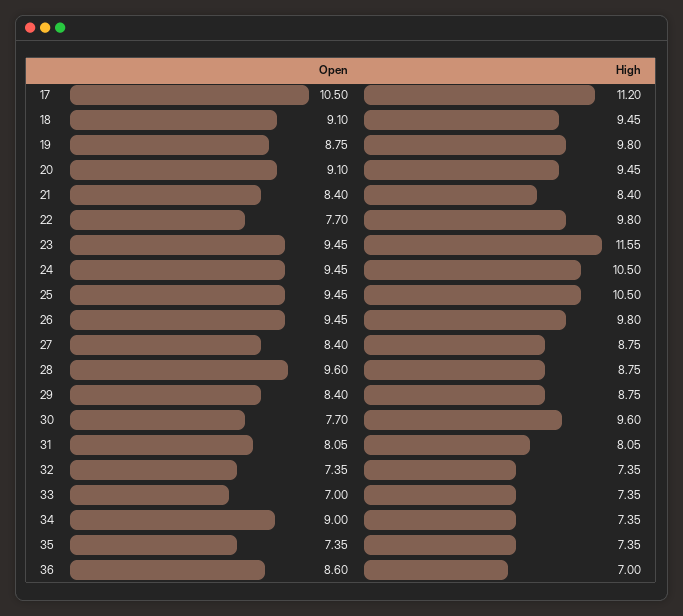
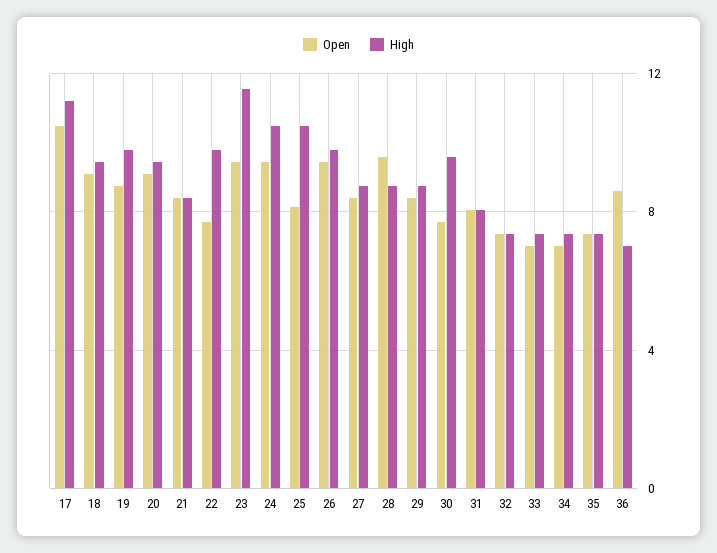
  {
    "Open": {
      "17": 10.5,
      "18": 9.1,
      "19": 8.75,
      "20": 9.1,
      "21": 8.4,
      "22": 7.7,
      "23": 9.45,
      "24": 9.45,
-     "25": 9.45,
+     "25": 8,
      "26": 9.45,
      "27": 8.4,
      "28": 9.6,
      "29": 8.4,
      "30": 7.7,
      "31": 8.05,
      "32": 7.35,
      "33": 7,
-     "34": 9,
+     "34": 7,
      "35": 7.35,
      "36": 8.6
    },
    "High": {
      "17": 11.2,
      "18": 9.45,
      "19": 9.8,
      "20": 9.45,
      "21": 8.4,
      "22": 9.8,
      "23": 11.55,
      "24": 10.5,
      "25": 10.5,
      "26": 9.8,
      "27": 8.75,
      "28": 8.75,
      "29": 8.75,
      "30": 9.6,
      "31": 8.05,
      "32": 7.35,
      "33": 7.35,
      "34": 7.35,
      "35": 7.35,
      "36": 7
    }
  }

